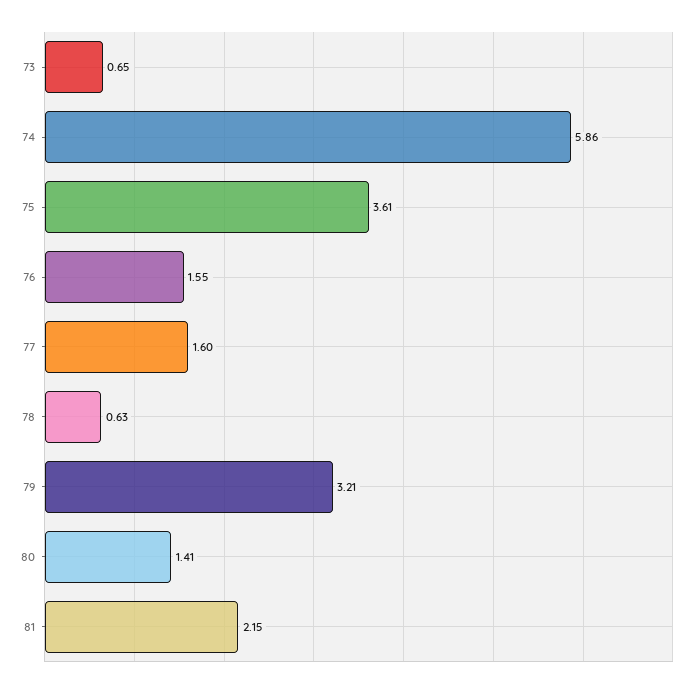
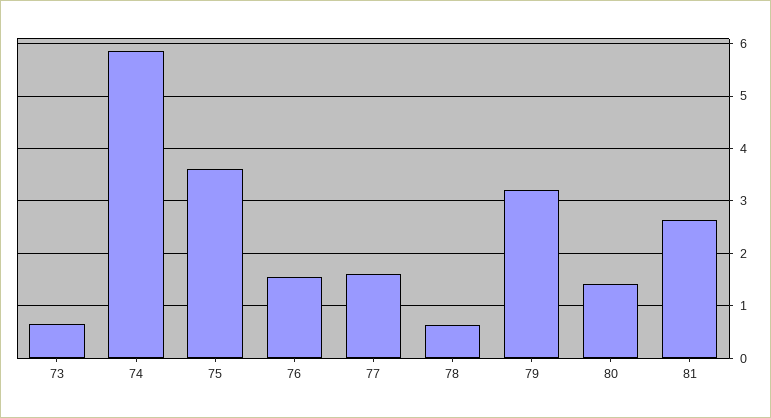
  {
    "73": 0.65,
    "74": 5.86,
    "75": 3.61,
    "76": 1.55,
    "77": 1.6,
    "78": 0.63,
    "79": 3.21,
    "80": 1.41,
-   "81": 2.15
+   "81": 2.6
  }

